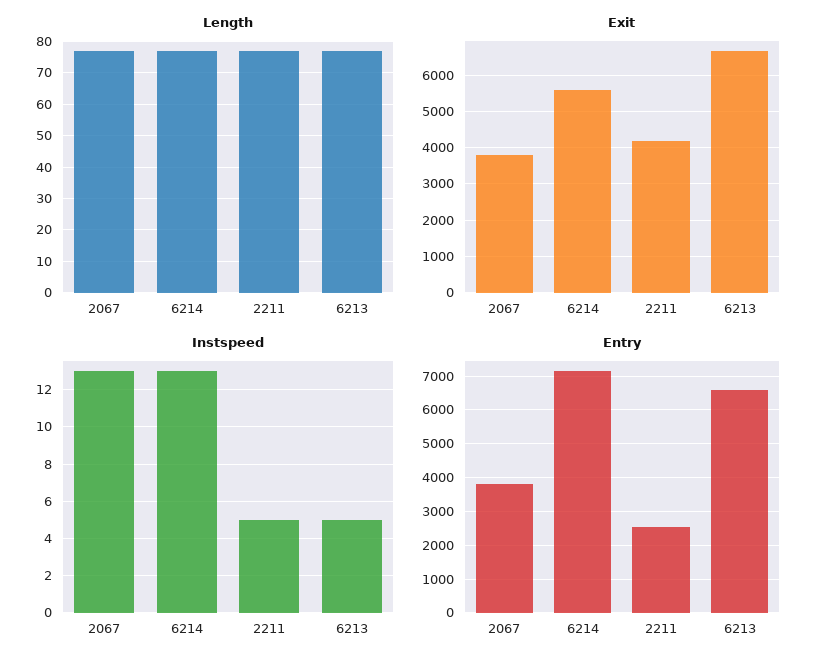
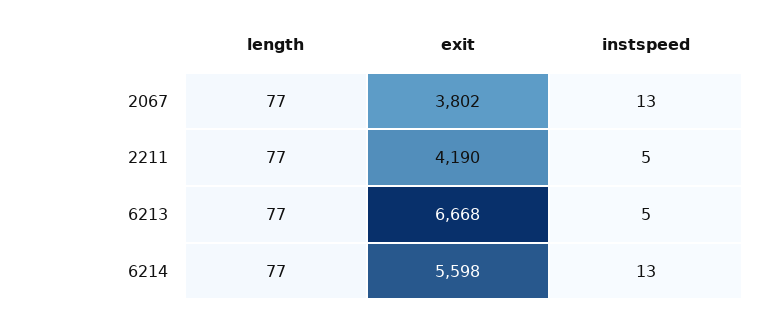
  {
    "Length": {
      "2067": 77,
      "6214": 77,
      "2211": 77,
      "6213": 77
    },
    "Exit": {
      "2067": 3802,
      "6214": 5598,
      "2211": 4190,
      "6213": 6668
    },
    "Instspeed": {
      "2067": 13,
      "6214": 13,
      "2211": 5,
      "6213": 5
-   },
+   }
-   "Entry": {
-     "2067": 3800,
-     "6214": 7200,
-     "2211": 2600,
-     "6213": 6600
-   }
  }

